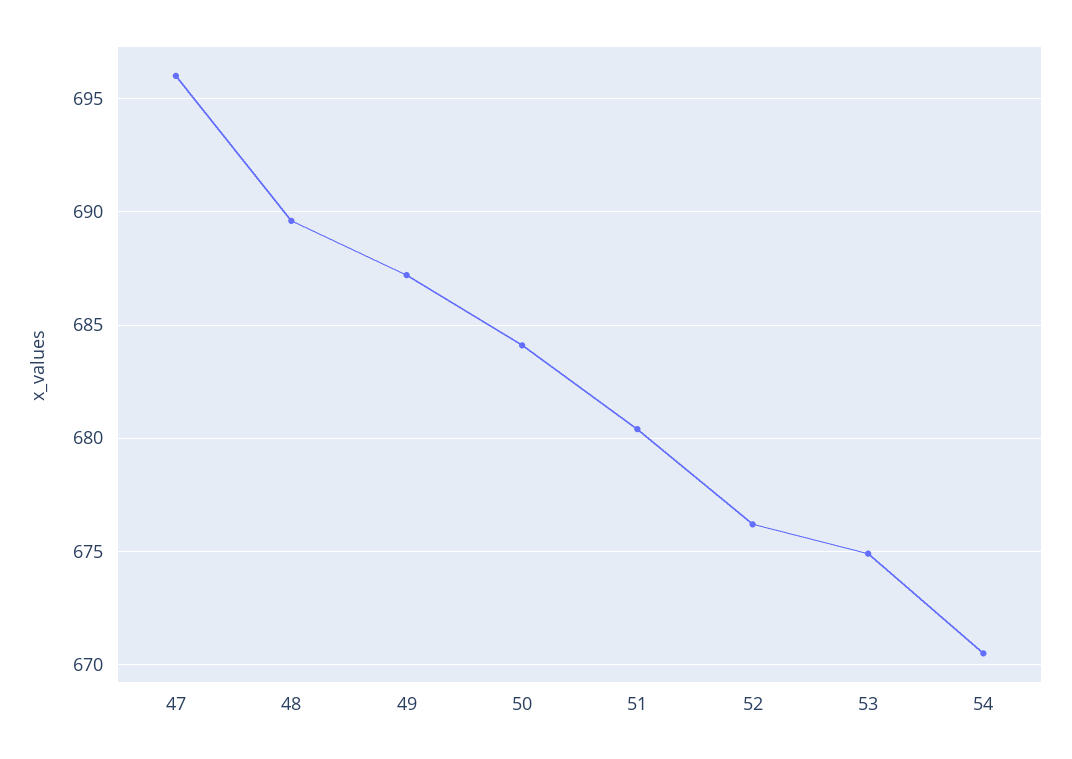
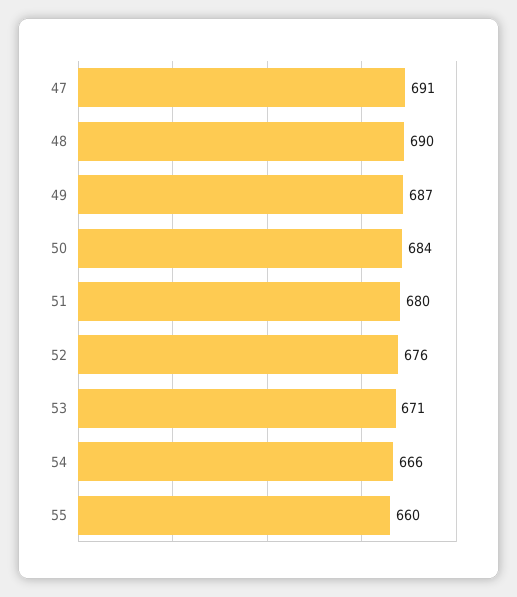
  {
-   "47": 696,
+   "47": 691,
    "48": 690,
    "49": 687,
    "50": 684,
    "51": 680,
    "52": 676,
-   "53": 675,
+   "53": 671,
-   "54": 670.5
+   "54": 666,
+   "55": 660
  }

